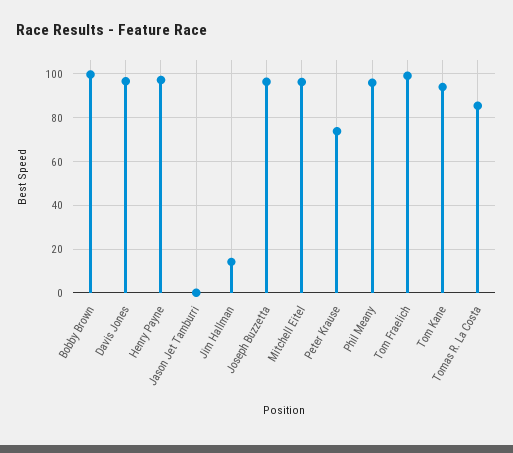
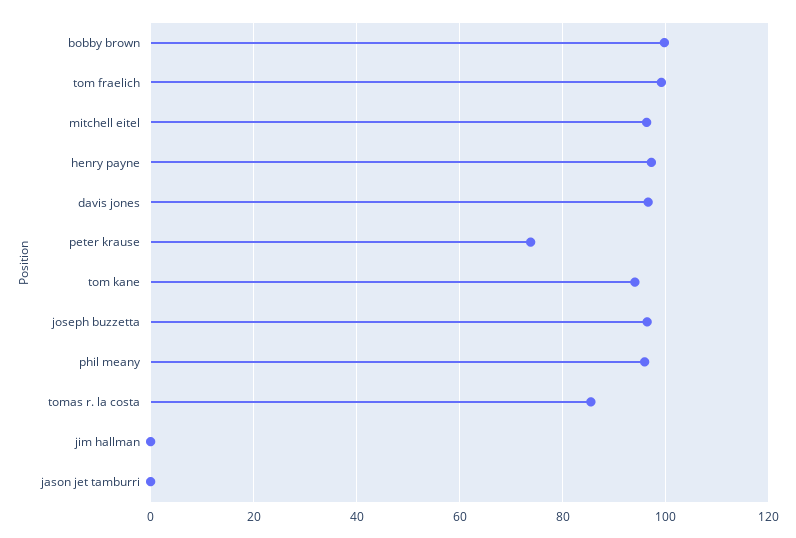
  {
    "Bobby Brown": 100,
    "Davis Jones": 96,
    "Henry Payne": 98,
    "Jason Jet Tamburri": 0,
-   "Jim Hallman": 15,
+   "Jim Hallman": 0,
    "Joseph Buzzetta": 96,
    "Mitchell Eitel": 96,
    "Peter Krause": 74,
    "Phil Meany": 96,
    "Tom Fraelich": 100,
    "Tom Kane": 94,
    "Tomas R. La Costa": 86
  }

